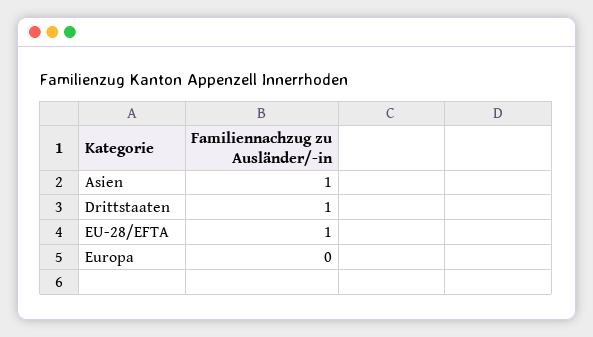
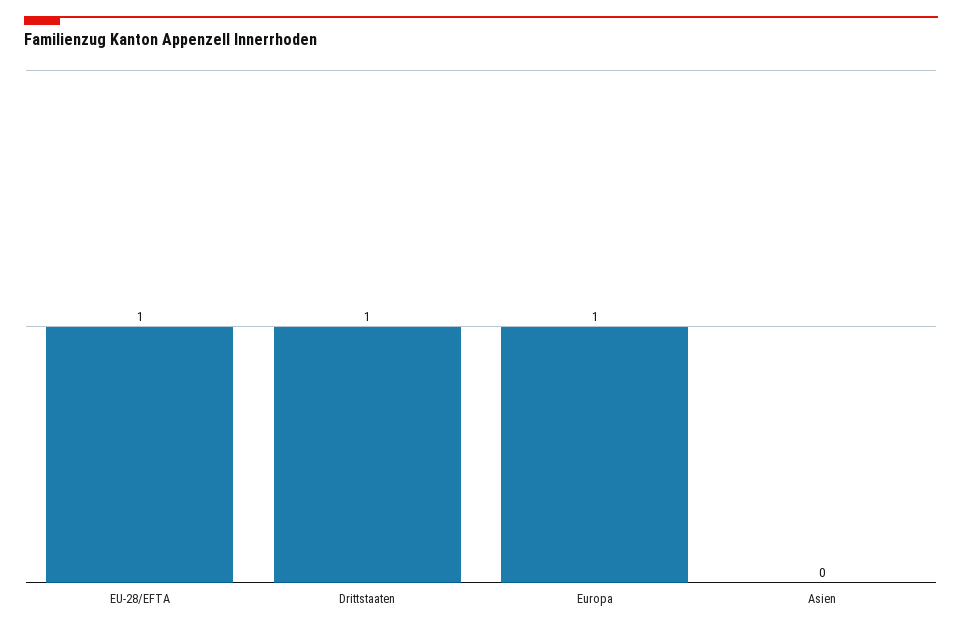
  {
-   "Asien": 1,
+   "Asien": 0,
    "Drittstaaten": 1,
    "EU-28/EFTA": 1,
-   "Europa": 0
+   "Europa": 1
  }

